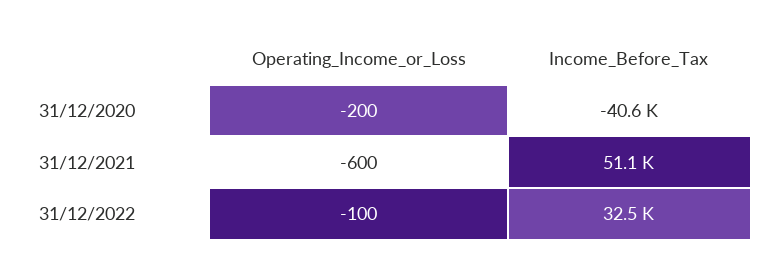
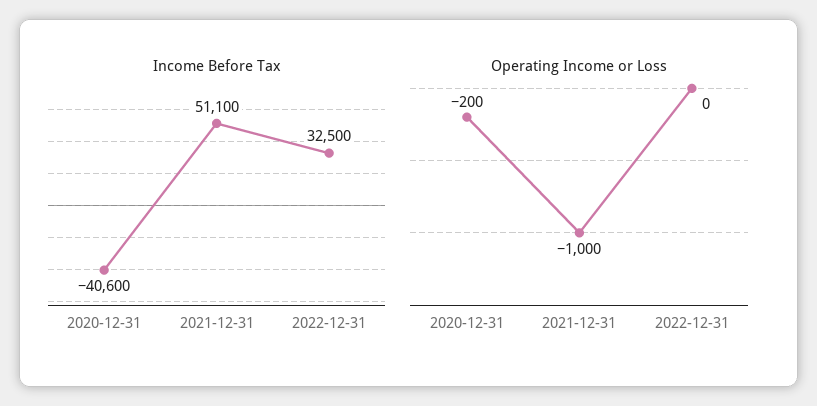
  {
    "Operating_Income_or_Loss": {
      "31/12/2020": -200,
-     "31/12/2021": -600,
+     "31/12/2021": -1000,
-     "31/12/2022": -100
+     "31/12/2022": 0
    },
    "Income_Before_Tax": {
      "31/12/2020": -40600,
      "31/12/2021": 51100,
      "31/12/2022": 32500
    }
  }

